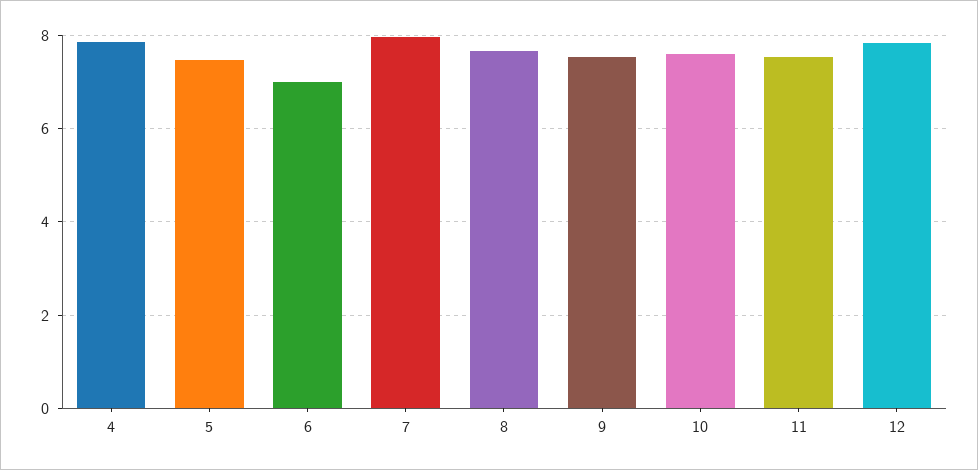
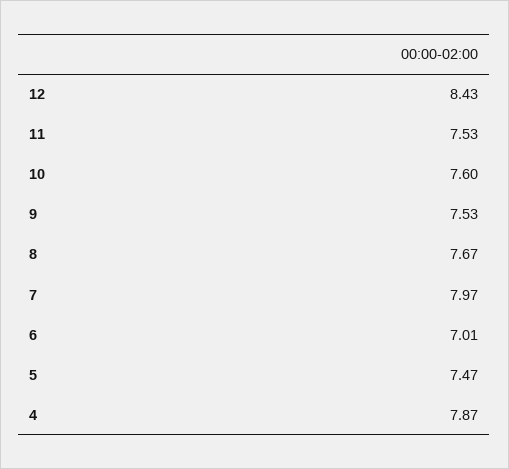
  {
    "4": 7.87,
    "5": 7.47,
    "6": 7.01,
    "7": 7.97,
    "8": 7.67,
    "9": 7.53,
    "10": 7.6,
    "11": 7.53,
-   "12": 7.8
+   "12": 8.43
  }

